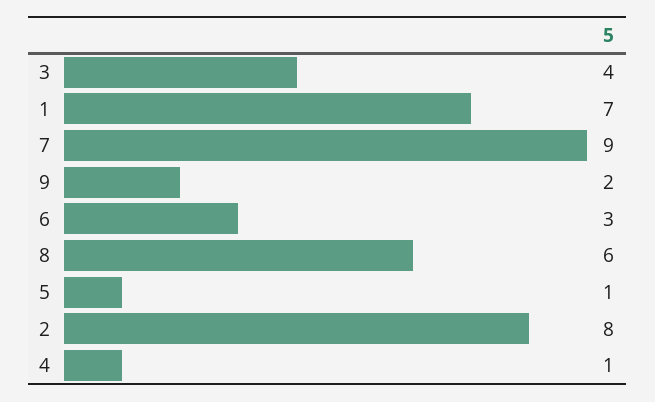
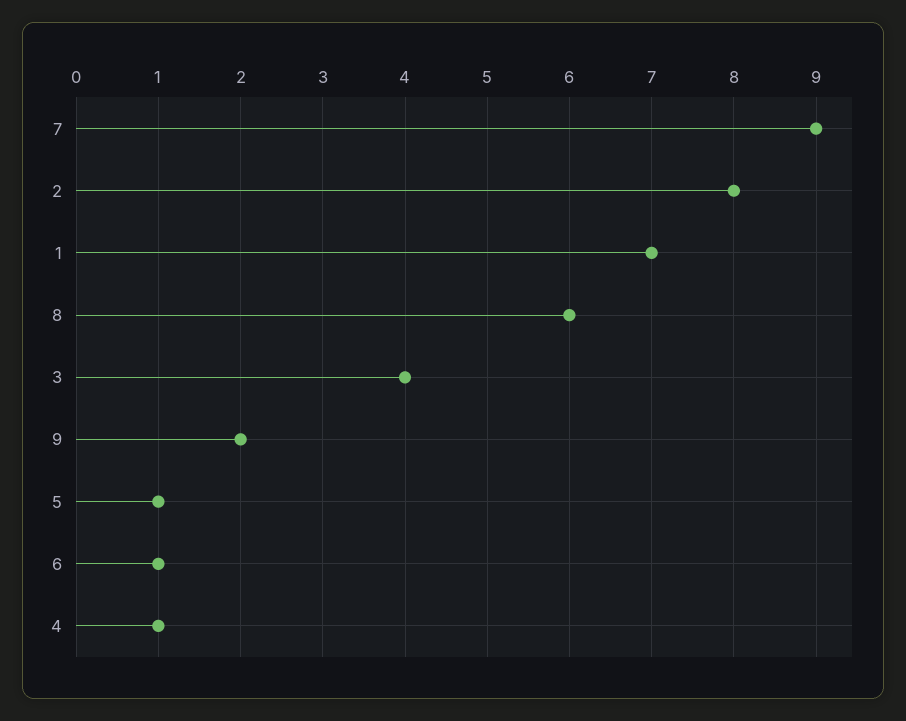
  {
    "3": 4,
    "1": 7,
    "7": 9,
    "9": 2,
-   "6": 3,
+   "6": 1,
    "8": 6,
    "5": 1,
    "2": 8,
    "4": 1
  }

